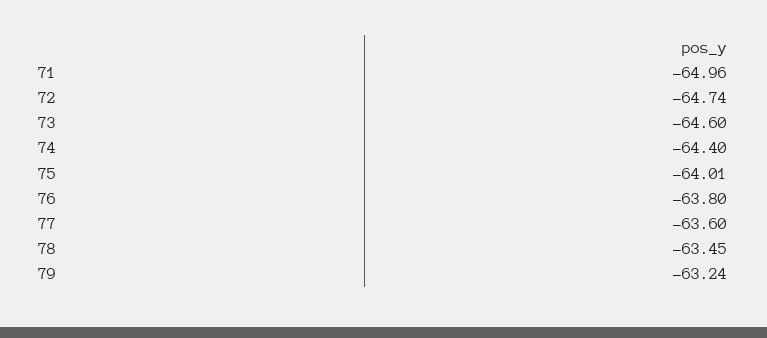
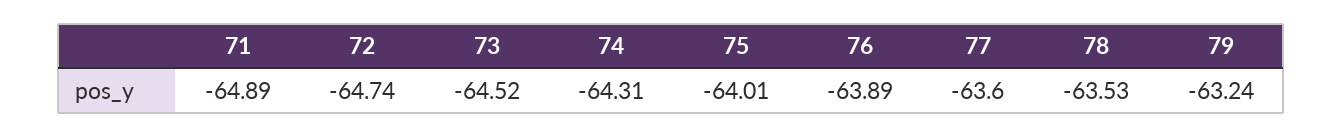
  {
-   "71": -64.96,
+   "71": -64.89,
    "72": -64.74,
-   "73": -64.6,
+   "73": -64.52,
-   "74": -64.4,
+   "74": -64.31,
    "75": -64.01,
-   "76": -63.8,
+   "76": -63.89,
    "77": -63.6,
-   "78": -63.45,
+   "78": -63.53,
    "79": -63.24
  }

